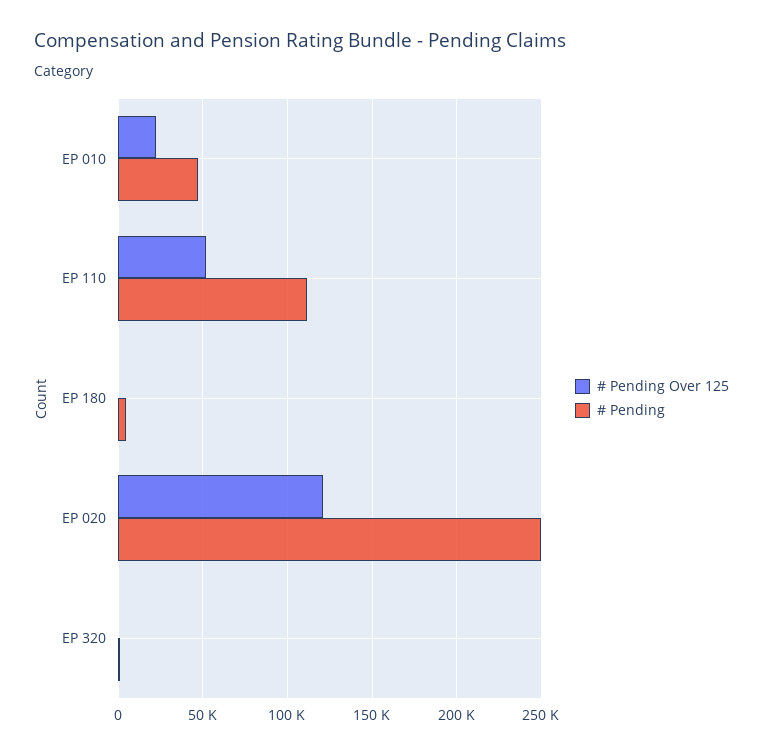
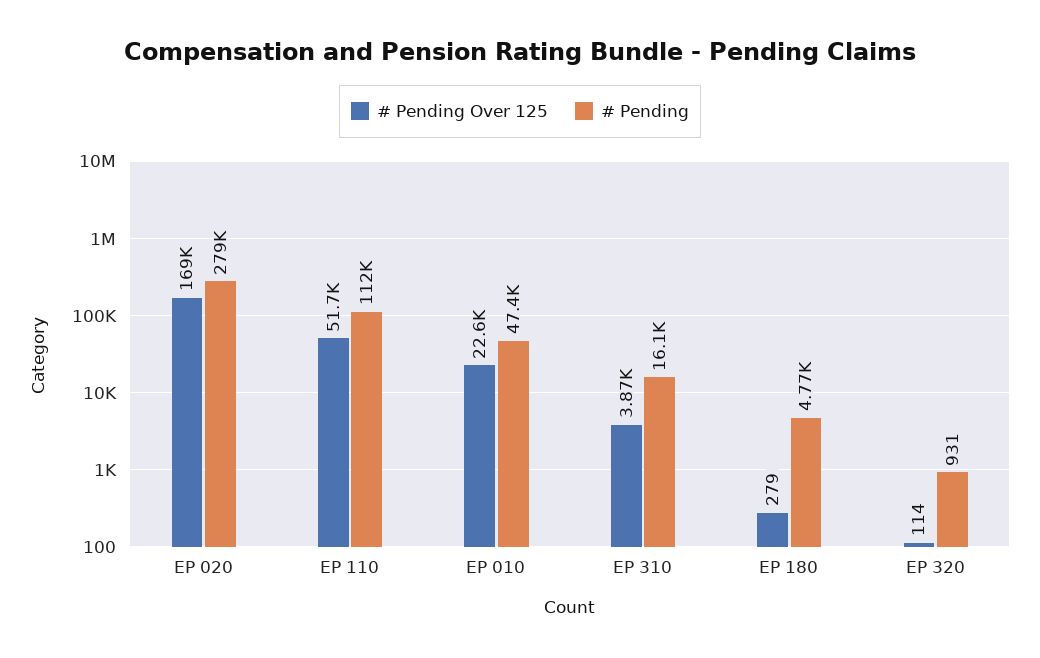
  {
    "# Pending Over 125": {
      "EP 010": 22600,
      "EP 110": 51700,
      "EP 180": 279,
-     "EP 020": 120000,
+     "EP 020": 169000,
-     "EP 320": 114
+     "EP 320": 114,
+     "EP 310": 3870
    },
    "# Pending": {
      "EP 010": 47400,
      "EP 110": 112000,
      "EP 180": 4770,
-     "EP 020": 250000,
+     "EP 020": 279000,
-     "EP 320": 931
+     "EP 320": 931,
+     "EP 310": 16100
    }
  }

